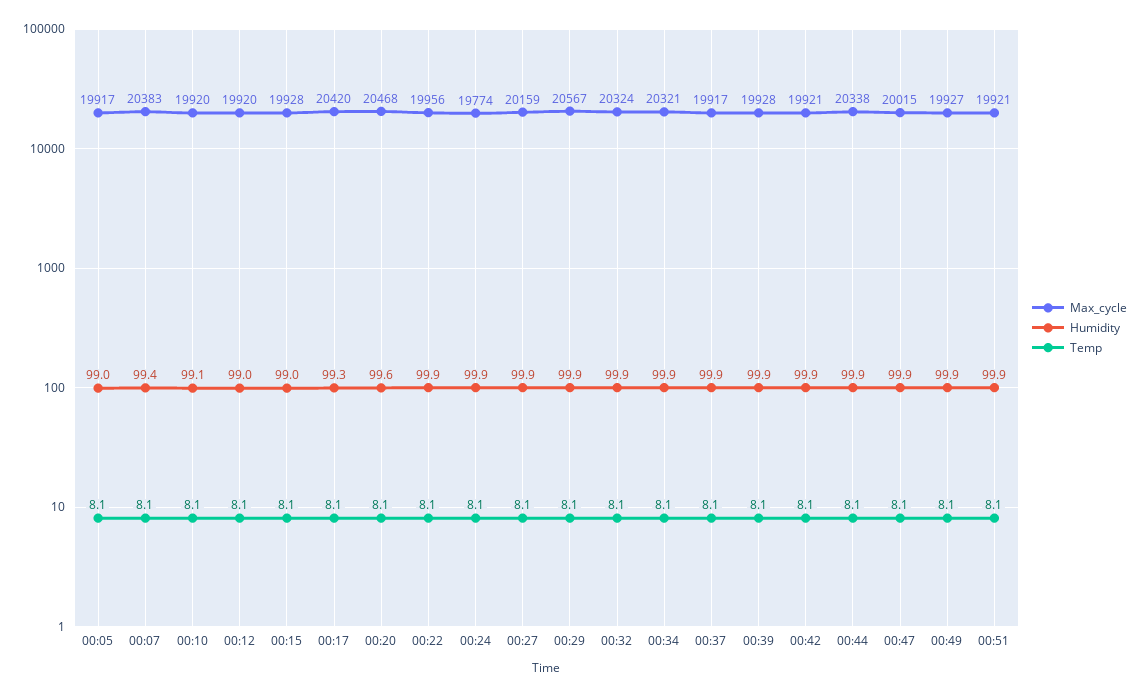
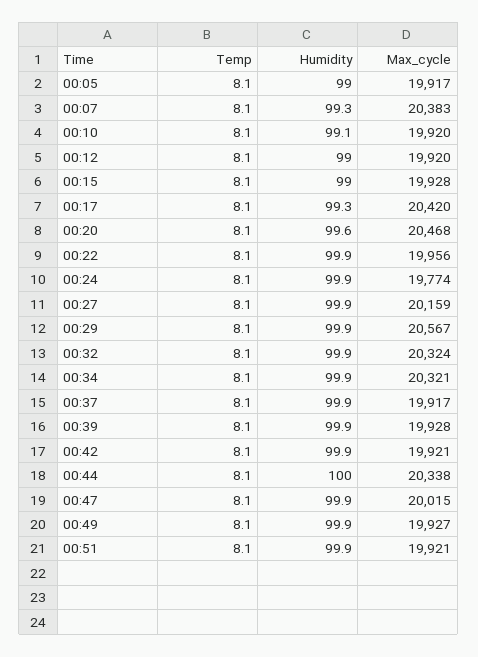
  {
    "Max_cycle": {
      "00:05": 19917,
      "00:07": 20383,
      "00:10": 19920,
      "00:12": 19920,
      "00:15": 19928,
      "00:17": 20420,
      "00:20": 20468,
      "00:22": 19956,
      "00:24": 19774,
      "00:27": 20159,
      "00:29": 20567,
      "00:32": 20324,
      "00:34": 20321,
      "00:37": 19917,
      "00:39": 19928,
      "00:42": 19921,
      "00:44": 20338,
      "00:47": 20015,
      "00:49": 19927,
      "00:51": 19921
    },
    "Humidity": {
      "00:05": 99,
-     "00:07": 99.4,
+     "00:07": 99.3,
      "00:10": 99.1,
      "00:12": 99,
      "00:15": 99,
      "00:17": 99.3,
      "00:20": 99.6,
      "00:22": 99.9,
      "00:24": 99.9,
      "00:27": 99.9,
      "00:29": 99.9,
      "00:32": 99.9,
      "00:34": 99.9,
      "00:37": 99.9,
      "00:39": 99.9,
      "00:42": 99.9,
-     "00:44": 99.9,
+     "00:44": 100,
      "00:47": 99.9,
      "00:49": 99.9,
      "00:51": 99.9
    },
    "Temp": {
      "00:05": 8.1,
      "00:07": 8.1,
      "00:10": 8.1,
      "00:12": 8.1,
      "00:15": 8.1,
      "00:17": 8.1,
      "00:20": 8.1,
      "00:22": 8.1,
      "00:24": 8.1,
      "00:27": 8.1,
      "00:29": 8.1,
      "00:32": 8.1,
      "00:34": 8.1,
      "00:37": 8.1,
      "00:39": 8.1,
      "00:42": 8.1,
      "00:44": 8.1,
      "00:47": 8.1,
      "00:49": 8.1,
      "00:51": 8.1
    }
  }

